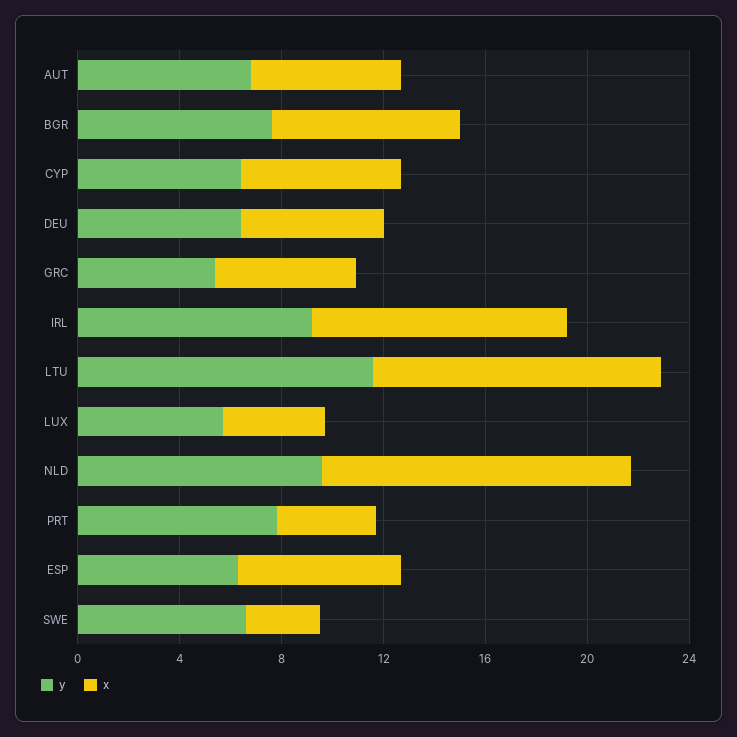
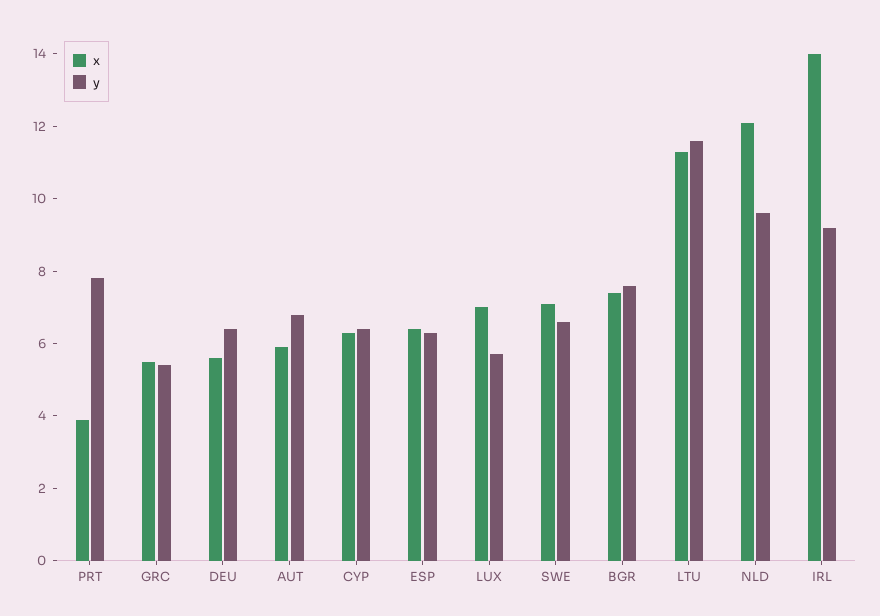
  {
    "y": {
      "AUT": 7,
      "BGR": 7.5,
      "CYP": 6.5,
      "DEU": 6.5,
      "GRC": 5.5,
      "IRL": 9,
      "LTU": 11.5,
      "LUX": 5.5,
      "NLD": 9.5,
      "PRT": 8,
      "ESP": 6.5,
      "SWE": 6.5
    },
    "x": {
      "AUT": 6,
      "BGR": 7.5,
      "CYP": 6.5,
      "DEU": 5.5,
      "GRC": 5.5,
-     "IRL": 10,
+     "IRL": 14,
      "LTU": 11.5,
-     "LUX": 4,
+     "LUX": 7,
      "NLD": 12,
      "PRT": 4,
      "ESP": 6.5,
-     "SWE": 3
+     "SWE": 7
    }
  }

